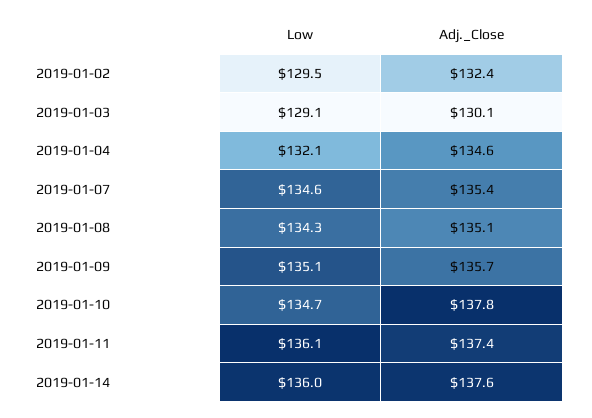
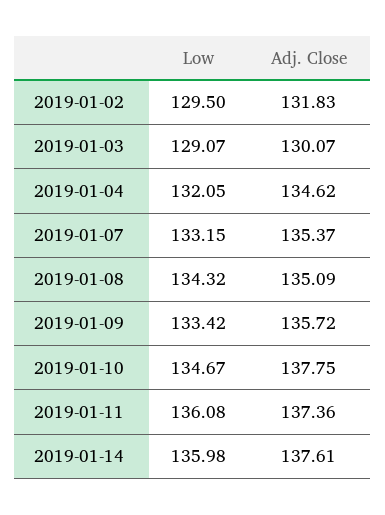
  {
    "Low": {
      "2019-01-02": 129.5,
      "2019-01-03": 129.07,
      "2019-01-04": 132.05,
-     "2019-01-07": 134.6,
+     "2019-01-07": 133.15,
      "2019-01-08": 134.32,
-     "2019-01-09": 135.1,
+     "2019-01-09": 133.42,
      "2019-01-10": 134.67,
      "2019-01-11": 136.08,
      "2019-01-14": 135.98
    },
    "Adj._Close": {
-     "2019-01-02": 132.4,
+     "2019-01-02": 131.83,
      "2019-01-03": 130.07,
      "2019-01-04": 134.62,
      "2019-01-07": 135.37,
      "2019-01-08": 135.09,
      "2019-01-09": 135.72,
      "2019-01-10": 137.75,
      "2019-01-11": 137.36,
      "2019-01-14": 137.61
    }
  }

